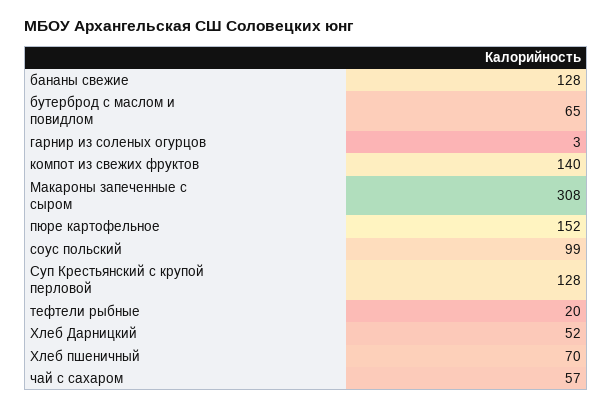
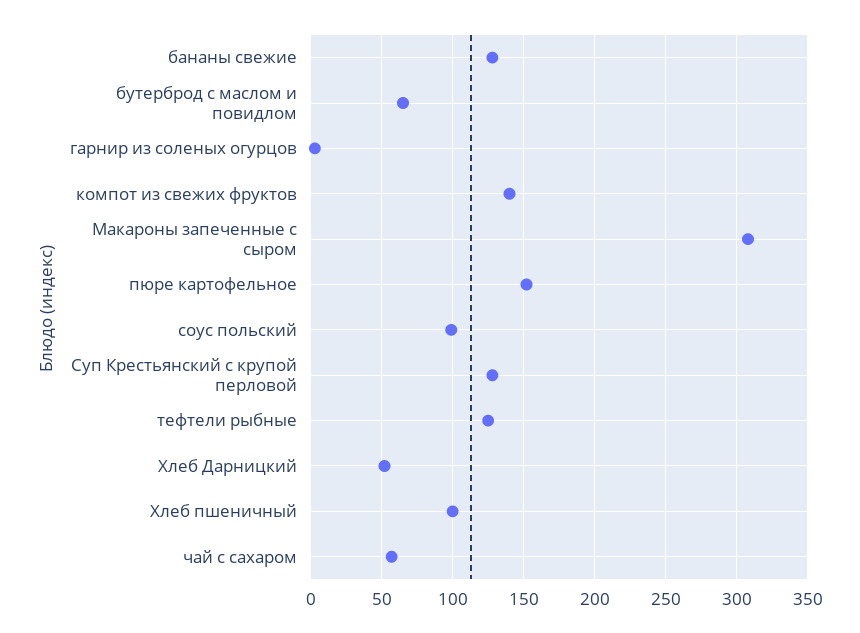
  {
    "бананы свежие": 128,
    "бутерброд с маслом и повидлом": 65,
    "гарнир из соленых огурцов": 3,
    "компот из свежих фруктов": 140,
    "Макароны запеченные с сыром": 308,
    "пюре картофельное": 152,
    "соус польский": 99,
    "Суп Крестьянский с крупой перловой": 128,
-   "тефтели рыбные": 20,
+   "тефтели рыбные": 125,
    "Хлеб Дарницкий": 52,
-   "Хлеб пшеничный": 70,
+   "Хлеб пшеничный": 100,
    "чай с сахаром": 57
  }

